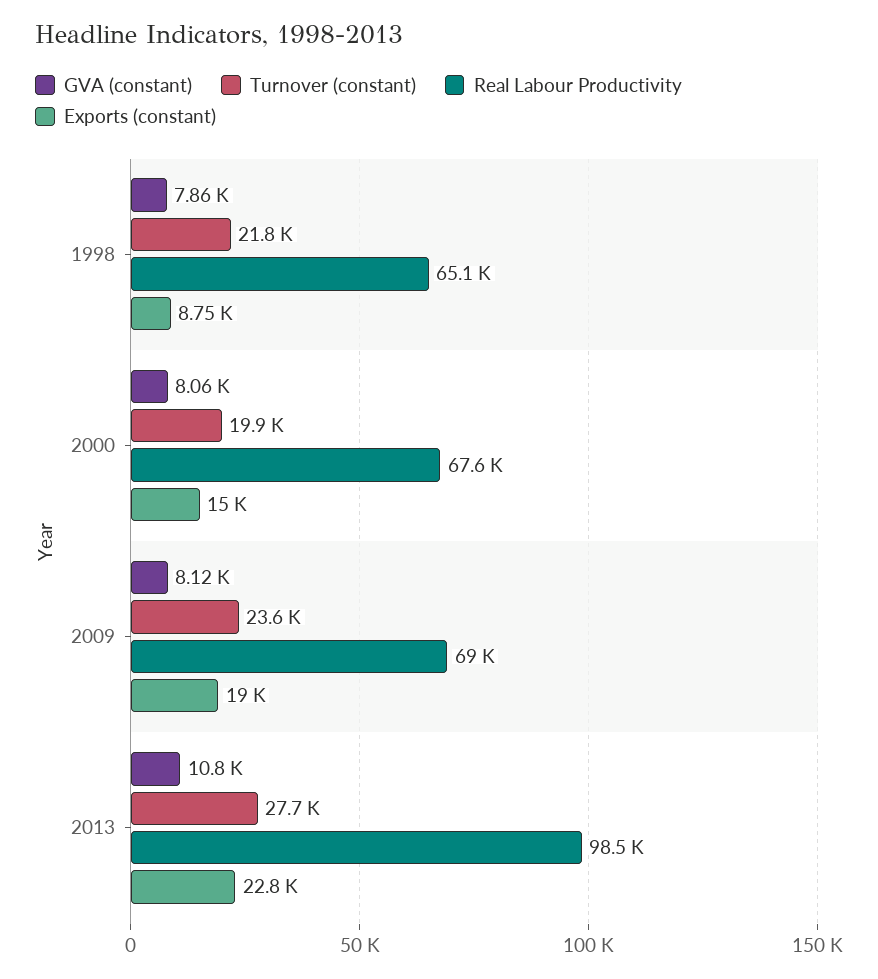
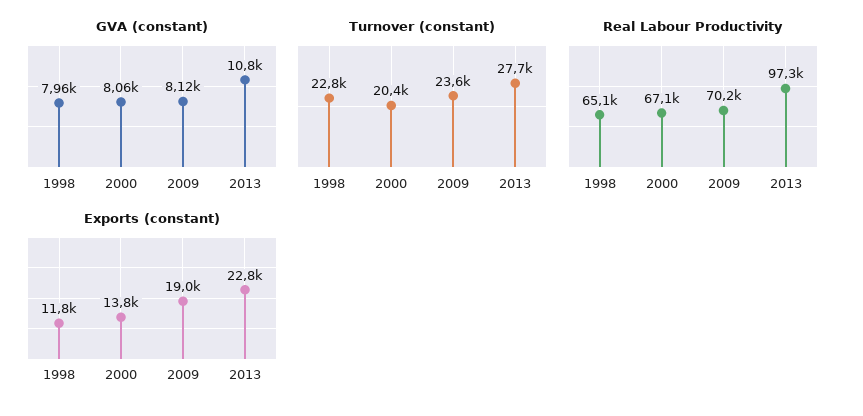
  {
    "GVA (constant)": {
-     "1998": 7860,
+     "1998": 7960,
      "2000": 8060,
      "2009": 8120,
      "2013": 10800
    },
    "Turnover (constant)": {
-     "1998": 21800,
+     "1998": 22800,
-     "2000": 19900,
+     "2000": 20400,
      "2009": 23600,
      "2013": 27700
    },
    "Real Labour Productivity": {
      "1998": 65100,
-     "2000": 67600,
+     "2000": 67100,
-     "2009": 69000,
+     "2009": 70200,
-     "2013": 98500
+     "2013": 97300
    },
    "Exports (constant)": {
-     "1998": 8750,
+     "1998": 11800,
-     "2000": 15000,
+     "2000": 13800,
      "2009": 19000,
      "2013": 22800
    }
  }

